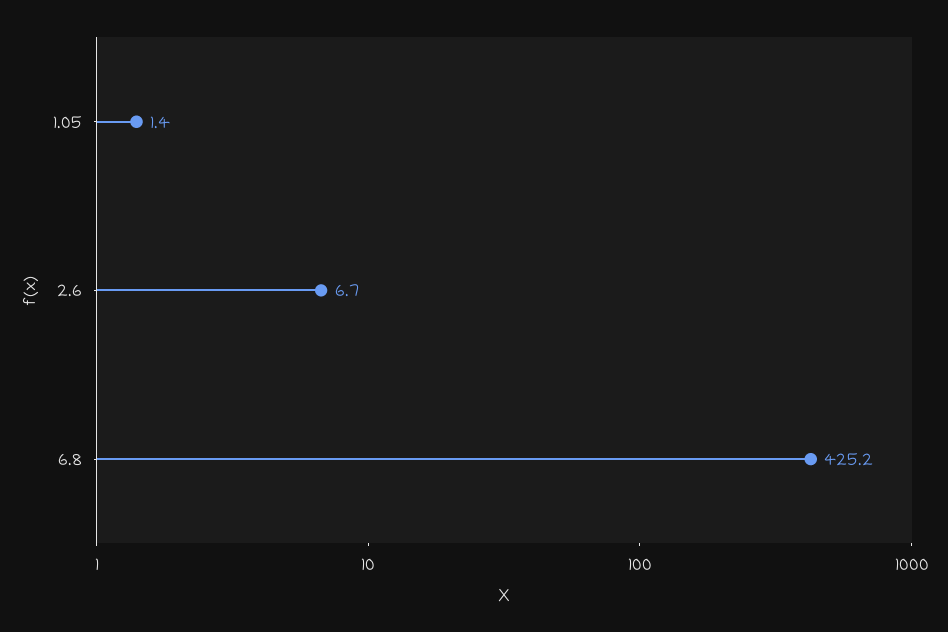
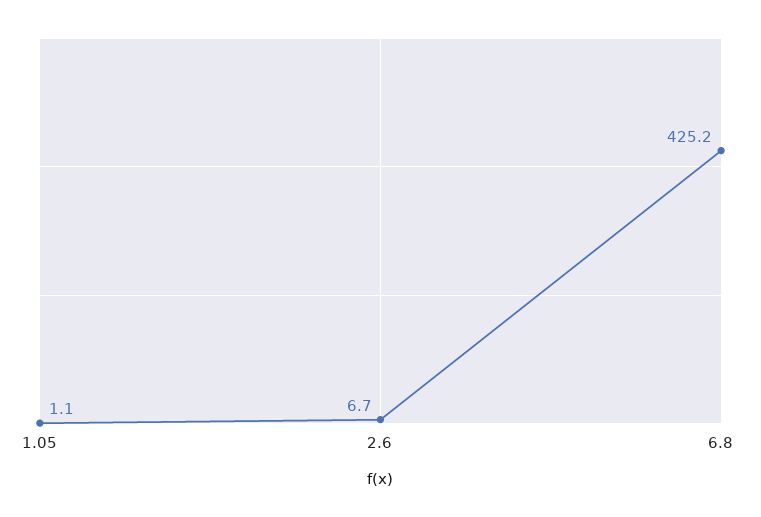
  {
-   "1.05": 1.4,
+   "1.05": 1.1,
    "2.6": 6.7,
    "6.8": 425.2
  }

